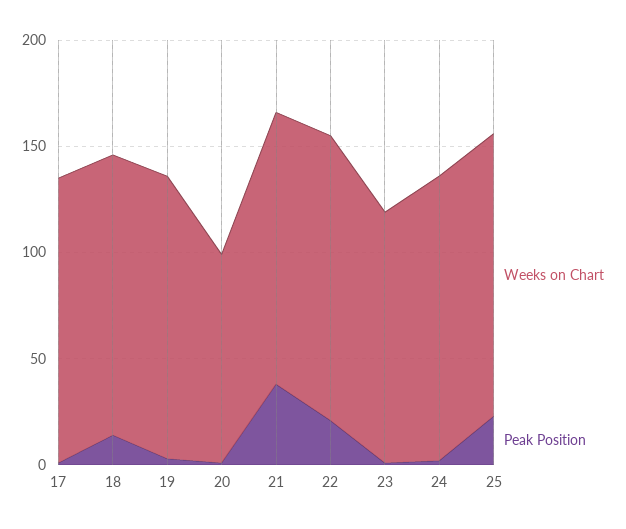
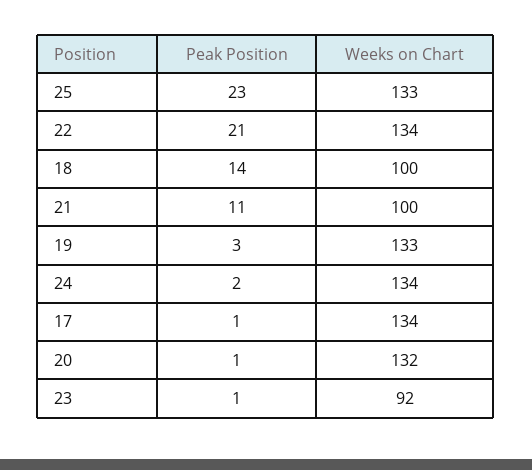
  {
    "Weeks on Chart": {
      "17": 134,
-     "18": 130,
+     "18": 100,
      "19": 133,
-     "20": 100,
+     "20": 132,
-     "21": 130,
+     "21": 100,
      "22": 134,
-     "23": 120,
+     "23": 92,
      "24": 134,
      "25": 133
    },
    "Peak Position": {
      "17": 1,
      "18": 14,
      "19": 3,
      "20": 1,
-     "21": 40,
+     "21": 11,
      "22": 21,
      "23": 1,
      "24": 2,
      "25": 23
    }
  }

